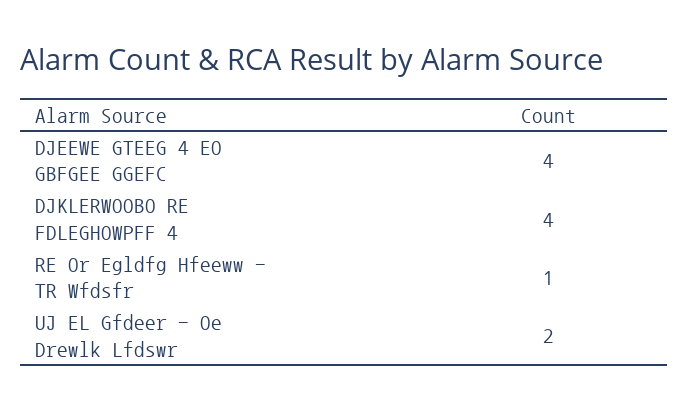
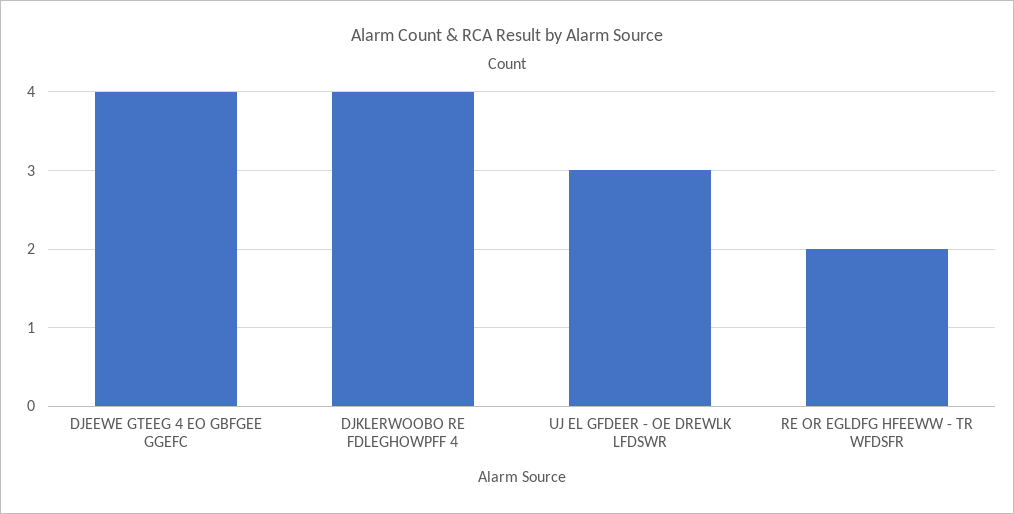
  {
    "DJEEWE GTEEG 4 EO GBFGEE GGEFC": 4,
    "DJKLERWOOBO RE FDLEGHOWPFF 4": 4,
-   "RE Or Egldfg Hfeeww - TR Wfdsfr": 1,
+   "RE Or Egldfg Hfeeww - TR Wfdsfr": 2,
-   "UJ EL Gfdeer - Oe Drewlk Lfdswr": 2
+   "UJ EL Gfdeer - Oe Drewlk Lfdswr": 3
  }

